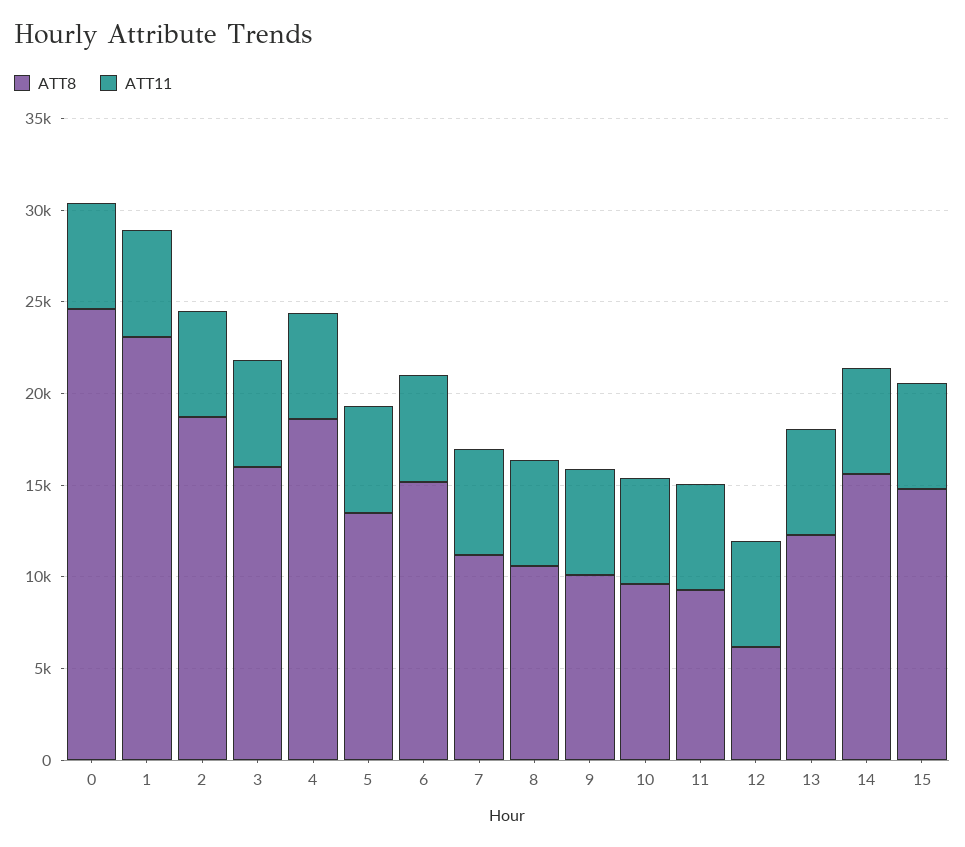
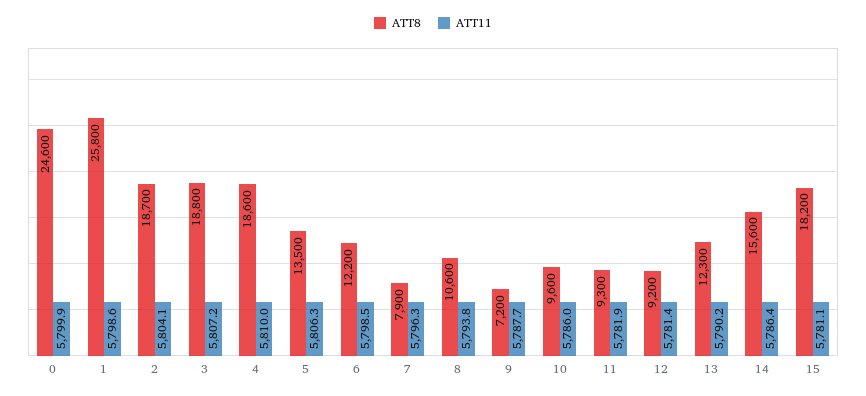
  {
    "ATT8": {
      "0": 24600,
-     "1": 23000,
+     "1": 25800,
      "2": 18700,
-     "3": 16000,
+     "3": 18800,
      "4": 18600,
      "5": 13500,
-     "6": 15000,
+     "6": 12200,
-     "7": 11000,
+     "7": 7900,
      "8": 10600,
-     "9": 10000,
+     "9": 7200,
      "10": 9600,
      "11": 9300,
-     "12": 6000,
+     "12": 9200,
      "13": 12300,
      "14": 15600,
-     "15": 15000
+     "15": 18200
    },
    "ATT11": {
      "0": 5799.9,
      "1": 5798.6,
      "2": 5804.1,
      "3": 5807.2,
      "4": 5810,
      "5": 5806.3,
      "6": 5798.5,
      "7": 5796.3,
      "8": 5793.8,
      "9": 5787.7,
      "10": 5786,
      "11": 5781.9,
      "12": 5781.4,
      "13": 5790.2,
      "14": 5786.4,
      "15": 5781.1
    }
  }

